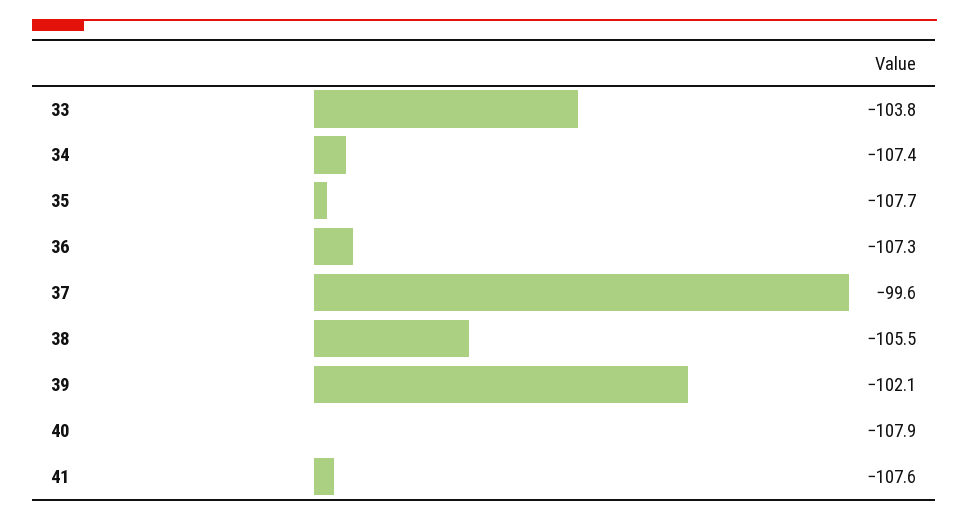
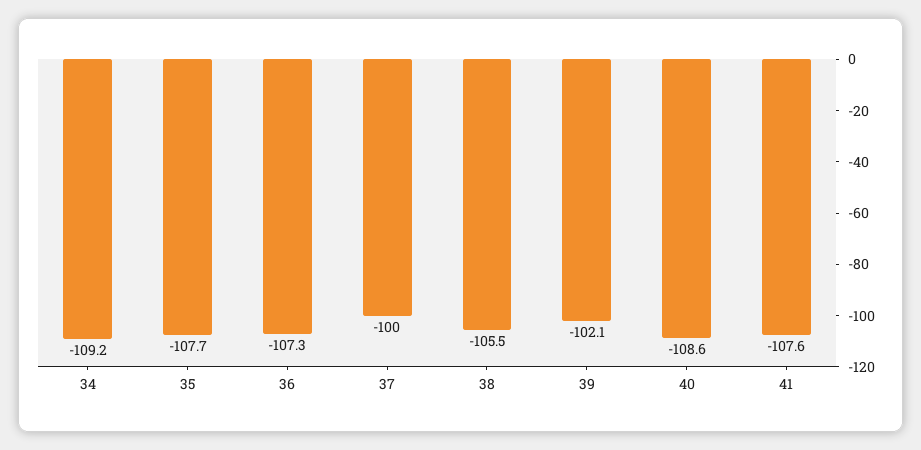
  {
-   "33": -103.8,
-   "34": -107.4,
+   "34": -109.2,
    "35": -107.7,
    "36": -107.3,
-   "37": -99.6,
+   "37": -100,
    "38": -105.5,
    "39": -102.1,
-   "40": -107.9,
+   "40": -108.6,
    "41": -107.6
  }

